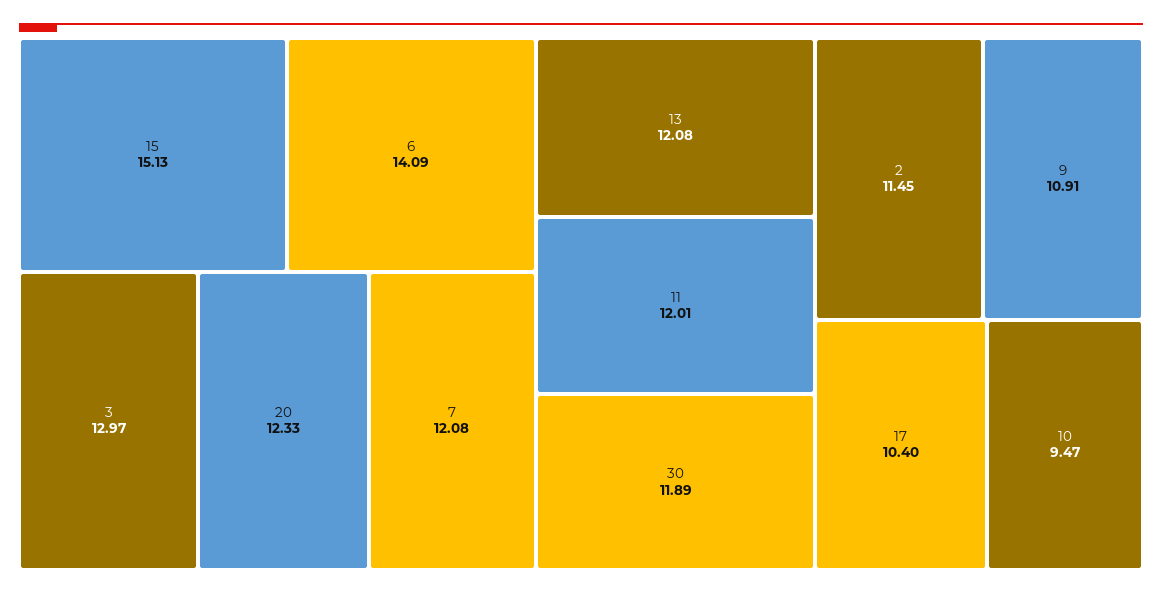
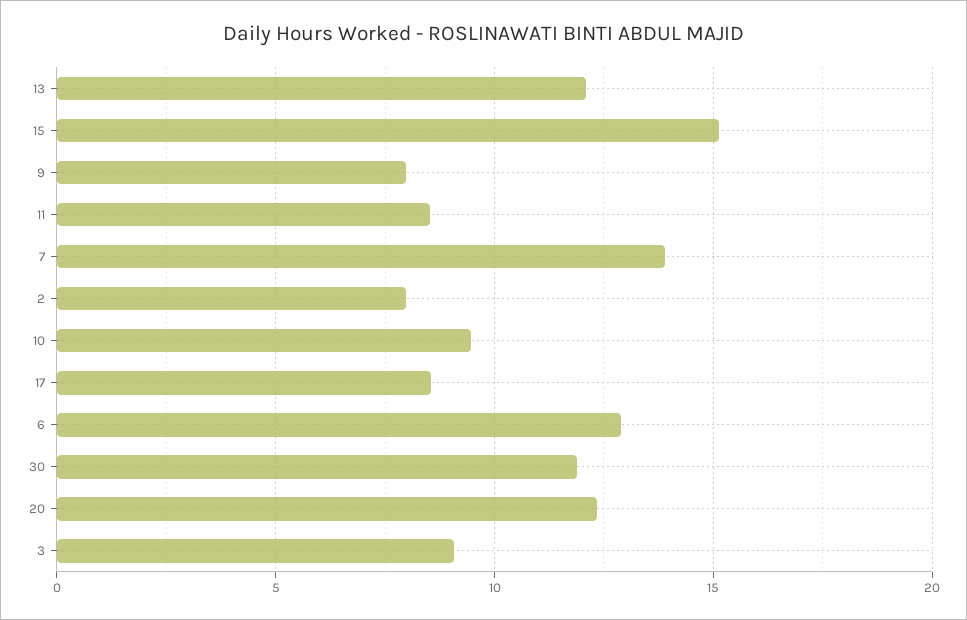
  {
    "15": 15.13,
-   "6": 14.09,
+   "6": 13,
-   "3": 12.97,
+   "3": 9,
    "20": 12.33,
-   "7": 12.08,
+   "7": 14,
    "13": 12.08,
-   "11": 12.01,
+   "11": 8.5,
    "30": 11.89,
-   "2": 11.45,
+   "2": 8,
-   "9": 10.91,
+   "9": 8,
-   "17": 10.4,
+   "17": 8.5,
    "10": 9.47
  }

